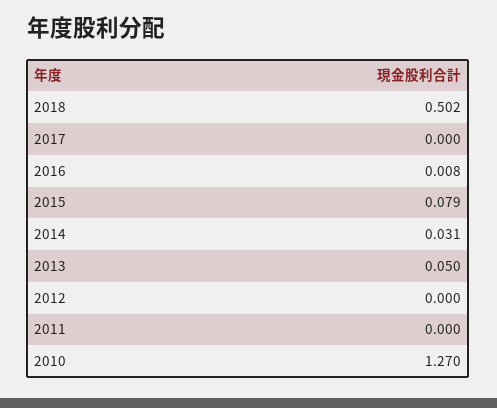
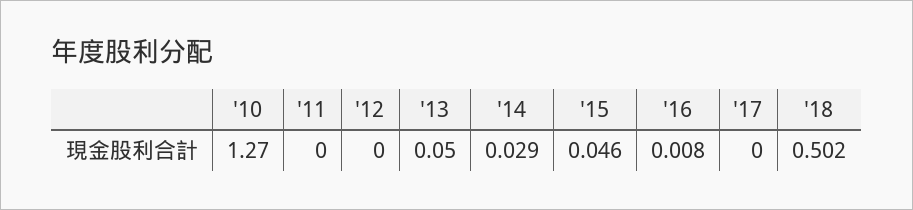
  {
    "2018": 0.502,
    "2017": 0,
    "2016": 0.008,
-   "2015": 0.079,
+   "2015": 0.046,
-   "2014": 0.031,
+   "2014": 0.029,
    "2013": 0.05,
    "2012": 0,
    "2011": 0,
    "2010": 1.27
  }

